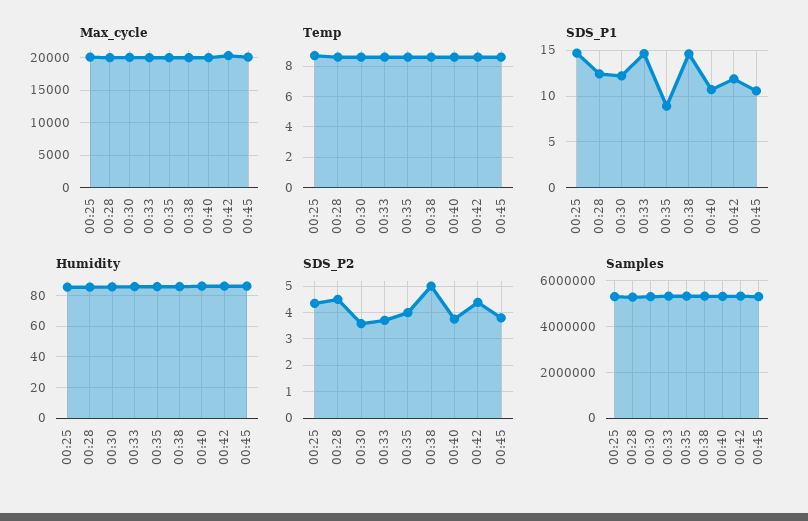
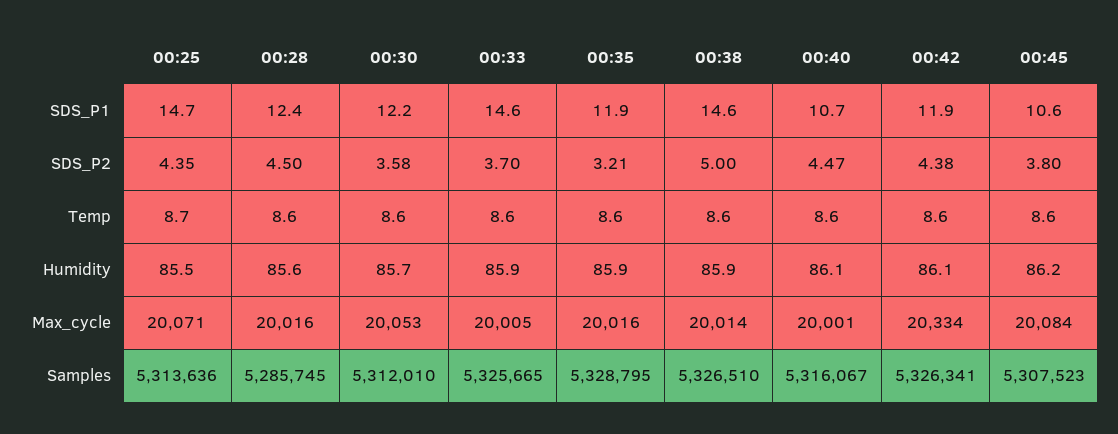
  {
    "Max_cycle": {
      "00:25": 20071,
      "00:28": 20016,
      "00:30": 20053,
      "00:33": 20005,
      "00:35": 20016,
      "00:38": 20014,
      "00:40": 20001,
      "00:42": 20334,
      "00:45": 20084
    },
    "Temp": {
      "00:25": 8.7,
      "00:28": 8.6,
      "00:30": 8.6,
      "00:33": 8.6,
      "00:35": 8.6,
      "00:38": 8.6,
      "00:40": 8.6,
      "00:42": 8.6,
      "00:45": 8.6
    },
    "SDS_P1": {
      "00:25": 14.7,
      "00:28": 12.4,
      "00:30": 12.2,
      "00:33": 14.6,
-     "00:35": 9,
+     "00:35": 11.9,
      "00:38": 14.6,
      "00:40": 10.7,
      "00:42": 11.9,
      "00:45": 10.6
    },
    "Humidity": {
      "00:25": 85.5,
      "00:28": 85.6,
      "00:30": 85.7,
      "00:33": 85.9,
      "00:35": 85.9,
      "00:38": 85.9,
      "00:40": 86.1,
      "00:42": 86.1,
      "00:45": 86.2
    },
    "SDS_P2": {
      "00:25": 4.35,
      "00:28": 4.5,
      "00:30": 3.58,
      "00:33": 3.7,
-     "00:35": 4,
+     "00:35": 3.21,
      "00:38": 5,
-     "00:40": 3.75,
+     "00:40": 4.47,
      "00:42": 4.38,
      "00:45": 3.8
    },
    "Samples": {
      "00:25": 5313636,
      "00:28": 5285745,
      "00:30": 5312010,
      "00:33": 5325665,
      "00:35": 5328795,
      "00:38": 5326510,
      "00:40": 5316067,
      "00:42": 5326341,
      "00:45": 5307523
    }
  }

